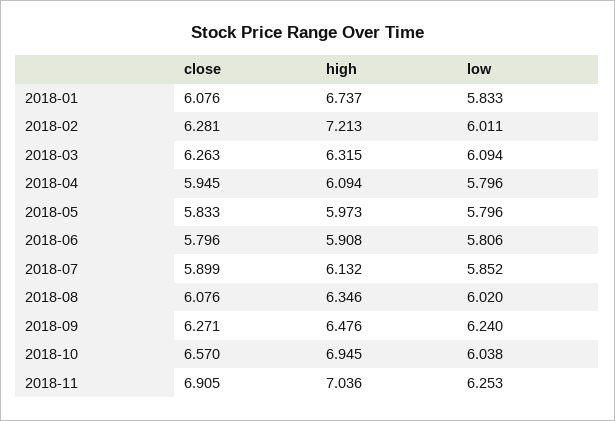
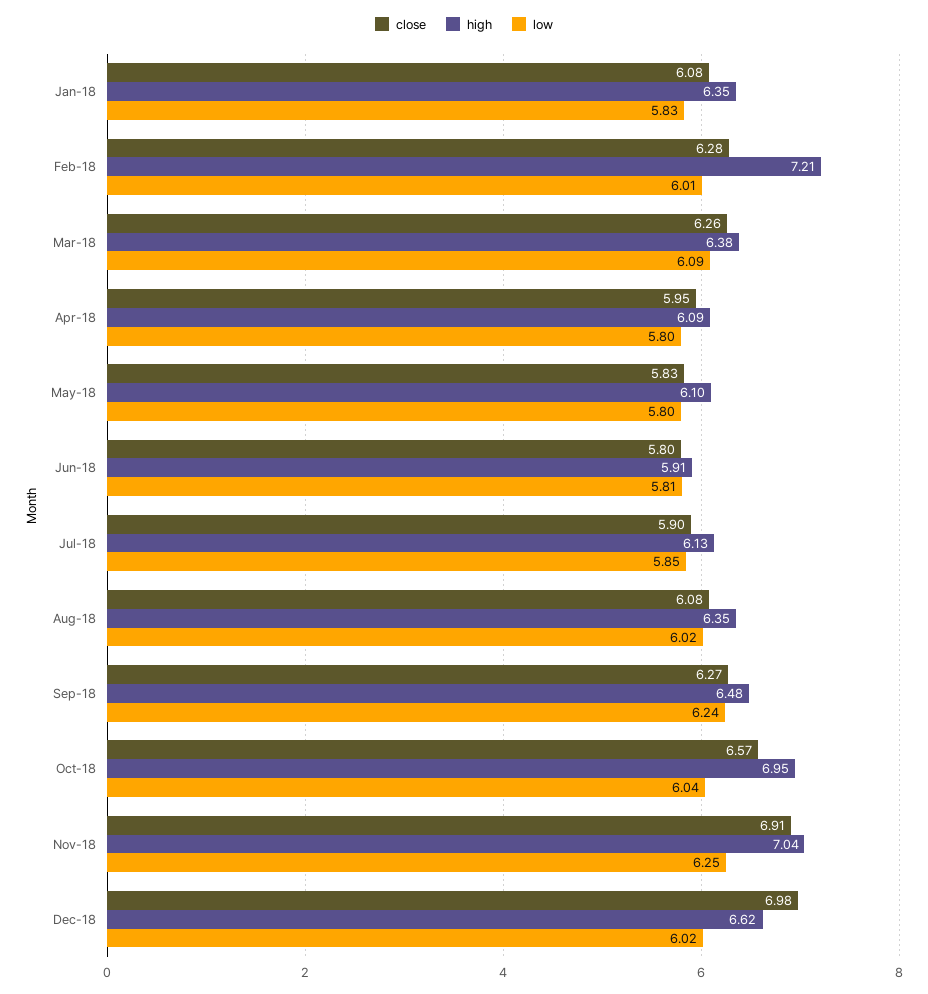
  {
    "close": {
      "2018-01": 6.076,
      "2018-02": 6.281,
      "2018-03": 6.263,
      "2018-04": 5.945,
      "2018-05": 5.833,
      "2018-06": 5.796,
      "2018-07": 5.899,
      "2018-08": 6.076,
      "2018-09": 6.271,
      "2018-10": 6.57,
-     "2018-11": 6.905
+     "2018-11": 6.905,
+     "Dec-18": 6.98
    },
    "high": {
-     "2018-01": 6.737,
+     "2018-01": 6.35,
      "2018-02": 7.213,
-     "2018-03": 6.315,
+     "2018-03": 6.38,
      "2018-04": 6.094,
-     "2018-05": 5.973,
+     "2018-05": 6.1,
      "2018-06": 5.908,
      "2018-07": 6.132,
      "2018-08": 6.346,
      "2018-09": 6.476,
      "2018-10": 6.945,
-     "2018-11": 7.036
+     "2018-11": 7.036,
+     "Dec-18": 6.62
    },
    "low": {
      "2018-01": 5.833,
      "2018-02": 6.011,
      "2018-03": 6.094,
      "2018-04": 5.796,
      "2018-05": 5.796,
      "2018-06": 5.806,
      "2018-07": 5.852,
      "2018-08": 6.02,
      "2018-09": 6.24,
      "2018-10": 6.038,
-     "2018-11": 6.253
+     "2018-11": 6.253,
+     "Dec-18": 6.02
    }
  }

